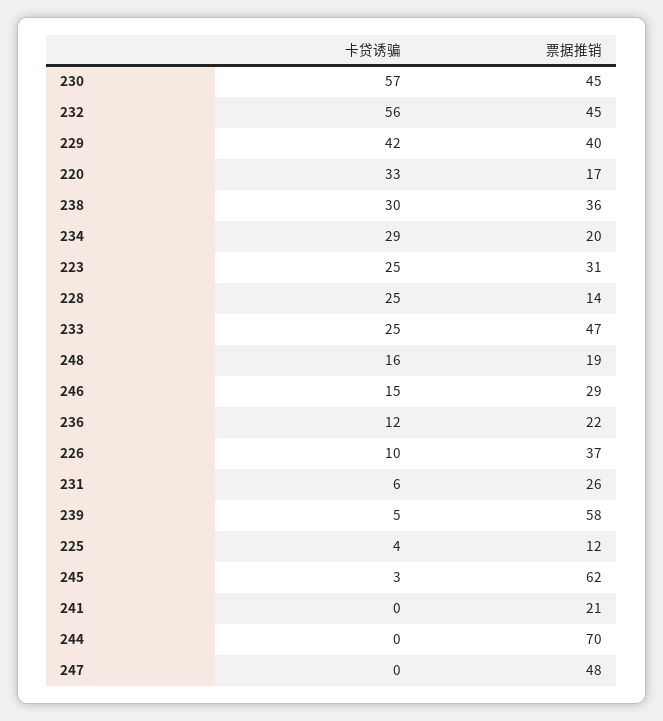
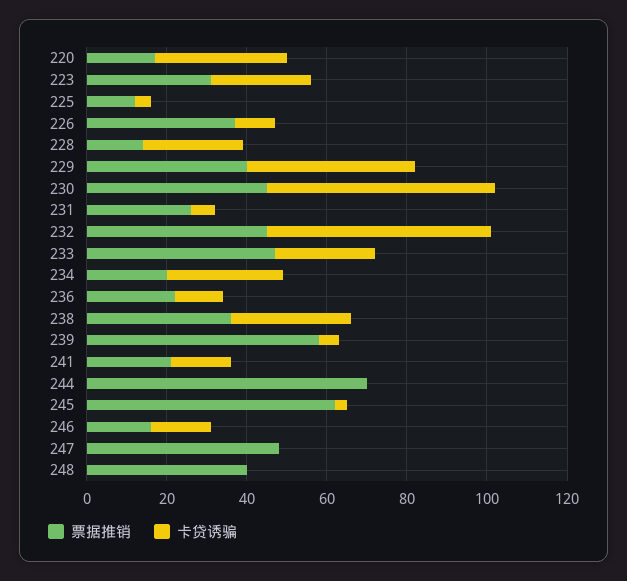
  {
    "卡贷诱骗": {
      "230": 57,
      "232": 56,
      "229": 42,
      "220": 33,
      "238": 30,
      "234": 29,
      "223": 25,
      "228": 25,
      "233": 25,
-     "248": 16,
+     "248": 0,
      "246": 15,
      "236": 12,
      "226": 10,
      "231": 6,
      "239": 5,
      "225": 4,
      "245": 3,
-     "241": 0,
+     "241": 15,
      "244": 0,
      "247": 0
    },
    "票据推销": {
      "230": 45,
      "232": 45,
      "229": 40,
      "220": 17,
      "238": 36,
      "234": 20,
      "223": 31,
      "228": 14,
      "233": 47,
-     "248": 19,
+     "248": 40,
-     "246": 29,
+     "246": 15,
      "236": 22,
      "226": 37,
      "231": 26,
      "239": 58,
      "225": 12,
      "245": 62,
      "241": 21,
      "244": 70,
      "247": 48
    }
  }

